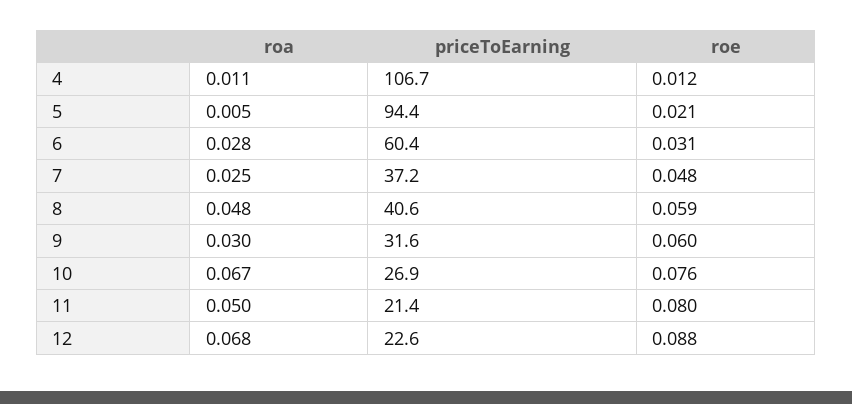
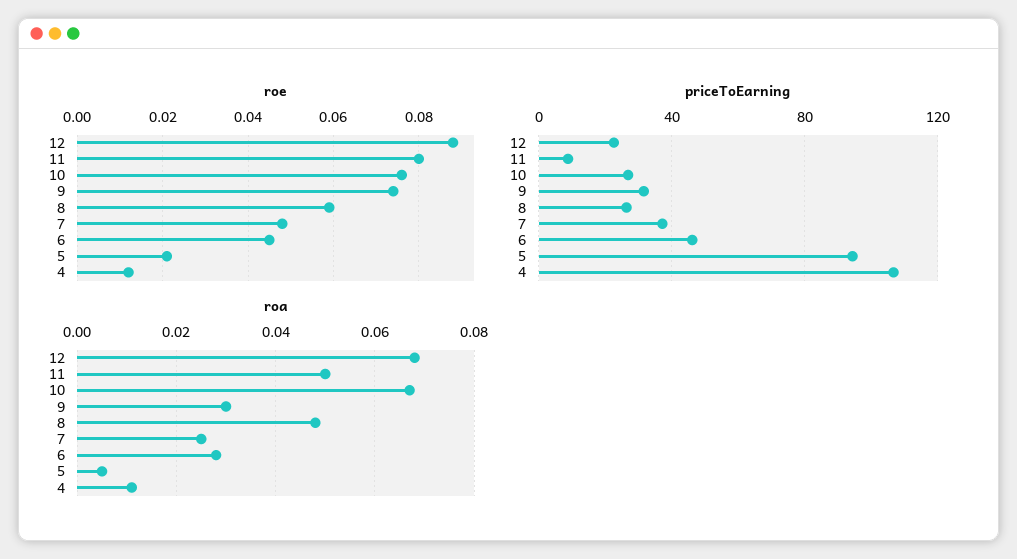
  {
    "roa": {
      "4": 0.011,
      "5": 0.005,
      "6": 0.028,
      "7": 0.025,
      "8": 0.048,
      "9": 0.03,
      "10": 0.067,
      "11": 0.05,
      "12": 0.068
    },
    "priceToEarning": {
      "4": 106.7,
      "5": 94.4,
-     "6": 60.4,
+     "6": 45,
      "7": 37.2,
-     "8": 40.6,
+     "8": 25,
      "9": 31.6,
      "10": 26.9,
-     "11": 21.4,
+     "11": 10,
      "12": 22.6
    },
    "roe": {
      "4": 0.012,
      "5": 0.021,
-     "6": 0.031,
+     "6": 0.045,
      "7": 0.048,
      "8": 0.059,
-     "9": 0.06,
+     "9": 0.075,
      "10": 0.076,
      "11": 0.08,
      "12": 0.088
    }
  }

